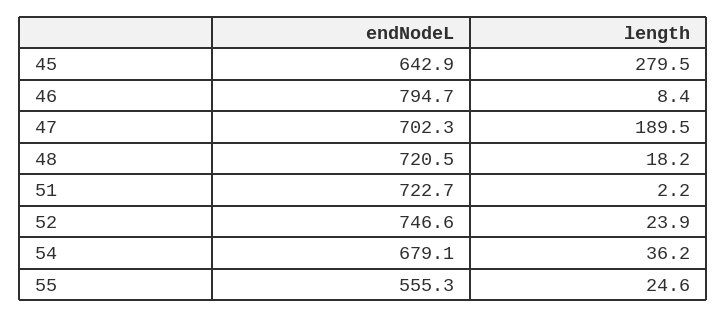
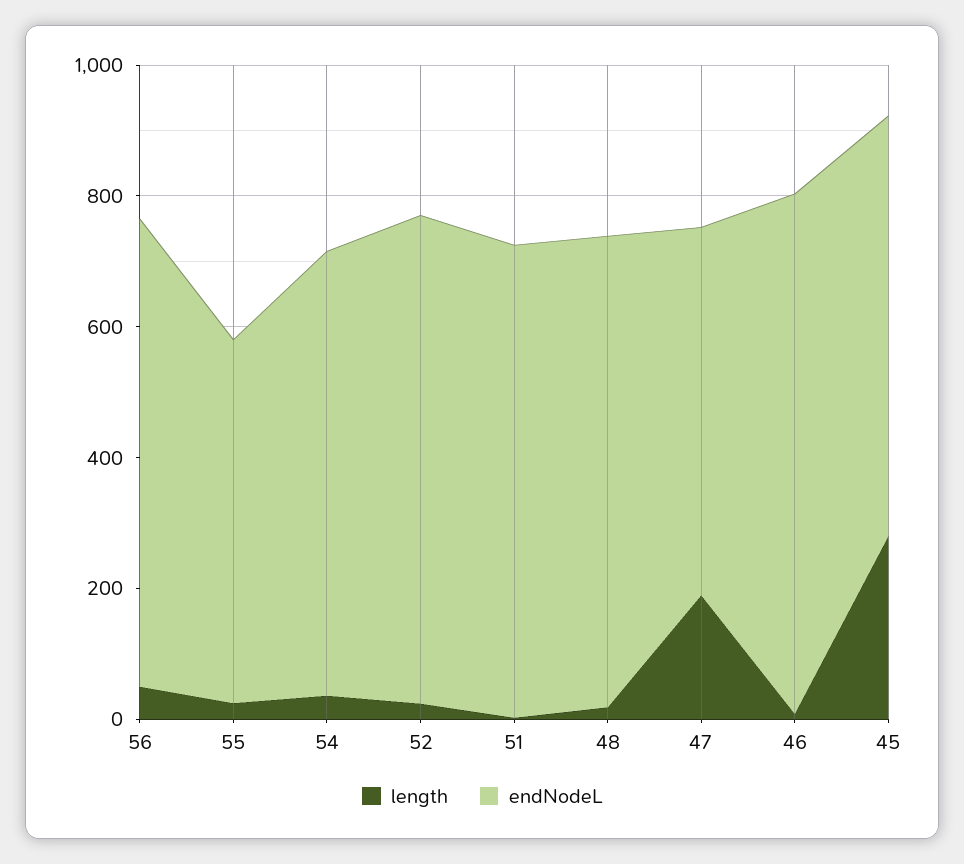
  {
    "endNodeL": {
      "45": 642.9,
      "46": 794.7,
-     "47": 702.3,
+     "47": 550,
      "48": 720.5,
      "51": 722.7,
      "52": 746.6,
      "54": 679.1,
-     "55": 555.3
+     "55": 555.3,
+     "56": 700
    },
    "length": {
      "45": 279.5,
      "46": 8.4,
      "47": 189.5,
      "48": 18.2,
      "51": 2.2,
      "52": 23.9,
      "54": 36.2,
-     "55": 24.6
+     "55": 24.6,
+     "56": 50
    }
  }

